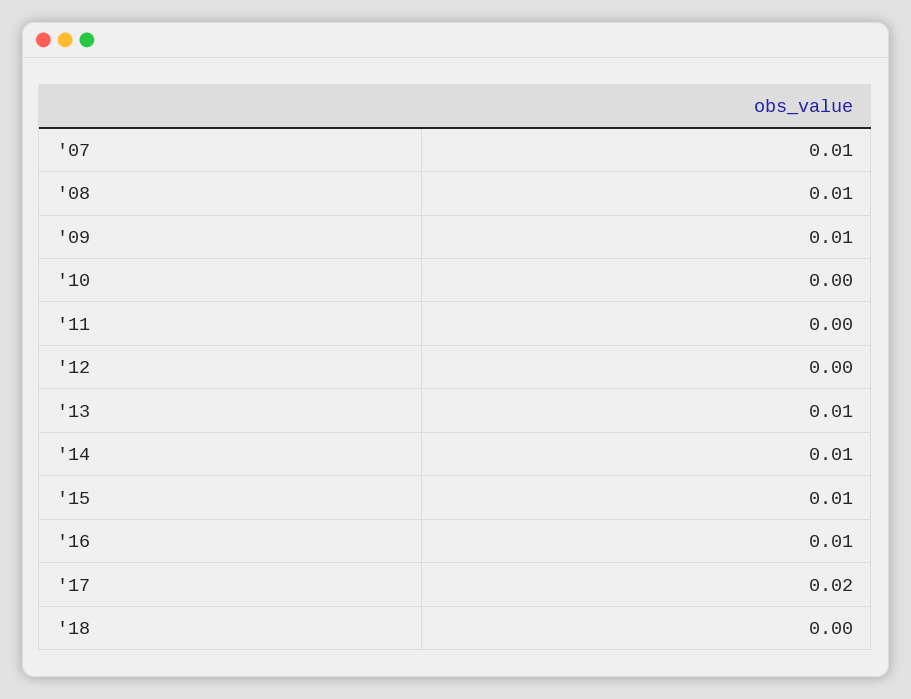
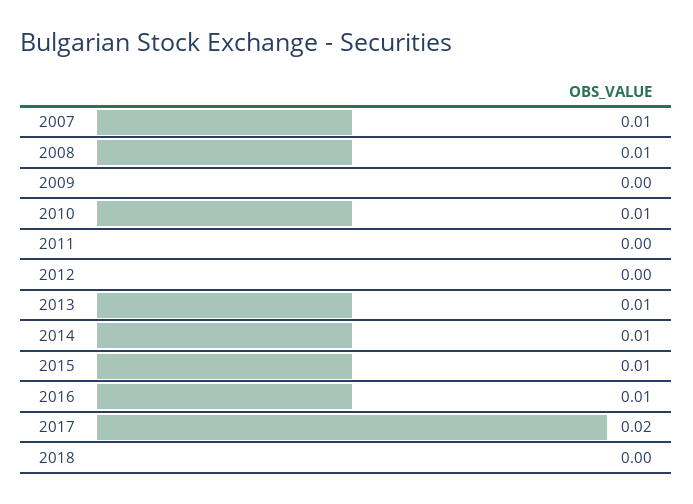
  {
    "'07": 0.01,
    "'08": 0.01,
-   "'09": 0.01,
+   "'09": 0,
-   "'10": 0,
+   "'10": 0.01,
    "'11": 0,
    "'12": 0,
    "'13": 0.01,
    "'14": 0.01,
    "'15": 0.01,
    "'16": 0.01,
    "'17": 0.02,
    "'18": 0
  }

